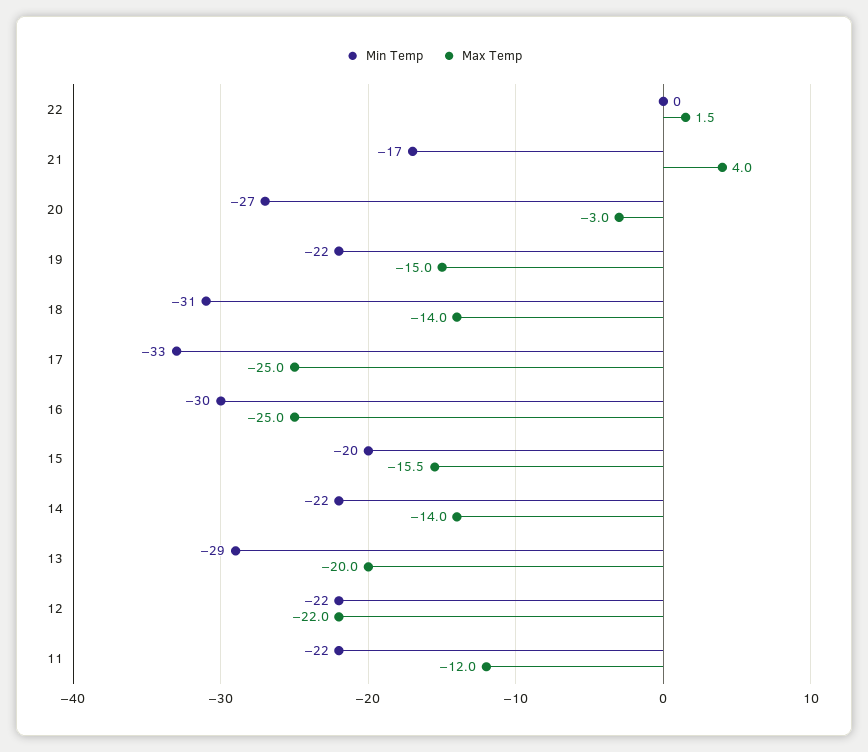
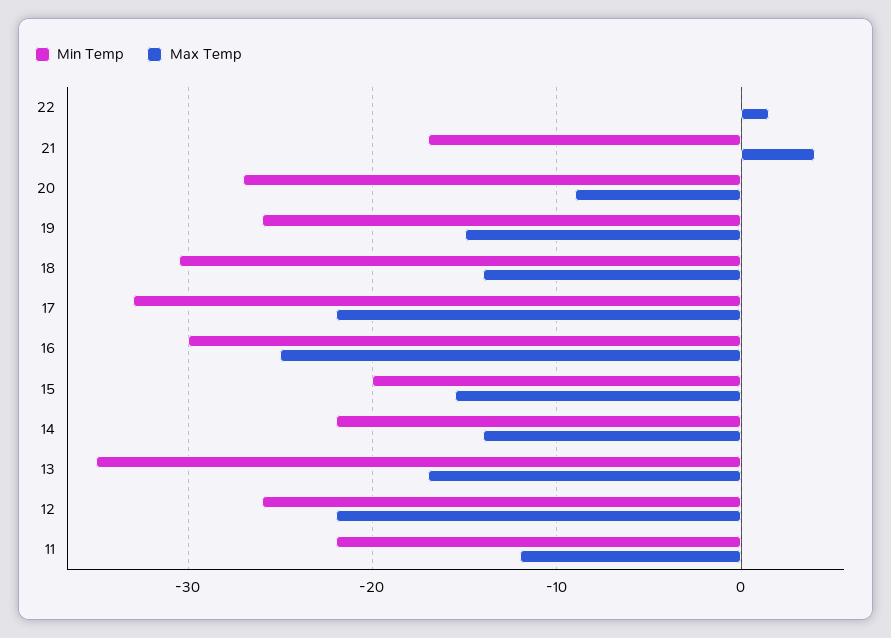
  {
    "Min Temp": {
      "22": 0,
      "21": -17,
      "20": -27,
-     "19": -22,
+     "19": -26,
      "18": -31,
      "17": -33,
      "16": -30,
      "15": -20,
      "14": -22,
-     "13": -29,
+     "13": -35,
-     "12": -22,
+     "12": -26,
      "11": -22
    },
    "Max Temp": {
      "22": 1.5,
      "21": 4,
-     "20": -3,
+     "20": -9,
      "19": -15,
      "18": -14,
-     "17": -25,
+     "17": -22,
      "16": -25,
      "15": -15.5,
      "14": -14,
-     "13": -20,
+     "13": -17,
      "12": -22,
      "11": -12
    }
  }

